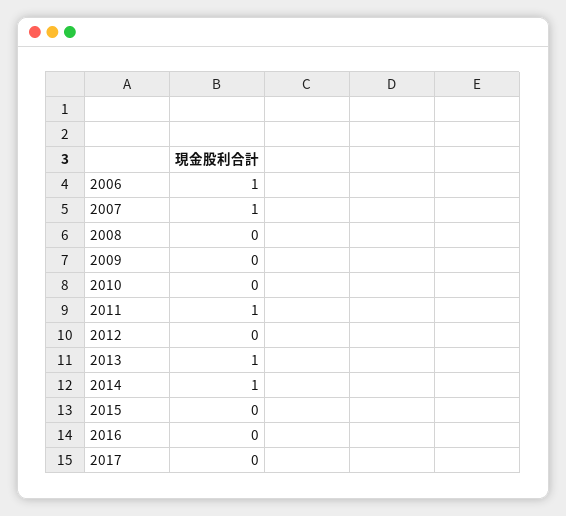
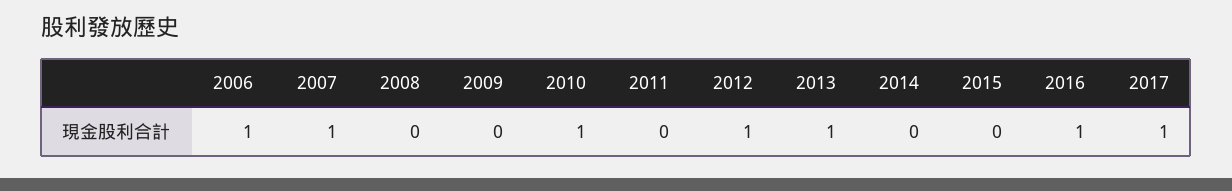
  {
    "2006": 1,
    "2007": 1,
    "2008": 0,
    "2009": 0,
-   "2010": 0,
+   "2010": 1,
-   "2011": 1,
+   "2011": 0,
-   "2012": 0,
+   "2012": 1,
    "2013": 1,
-   "2014": 1,
+   "2014": 0,
    "2015": 0,
-   "2016": 0,
+   "2016": 1,
-   "2017": 0
+   "2017": 1
  }

